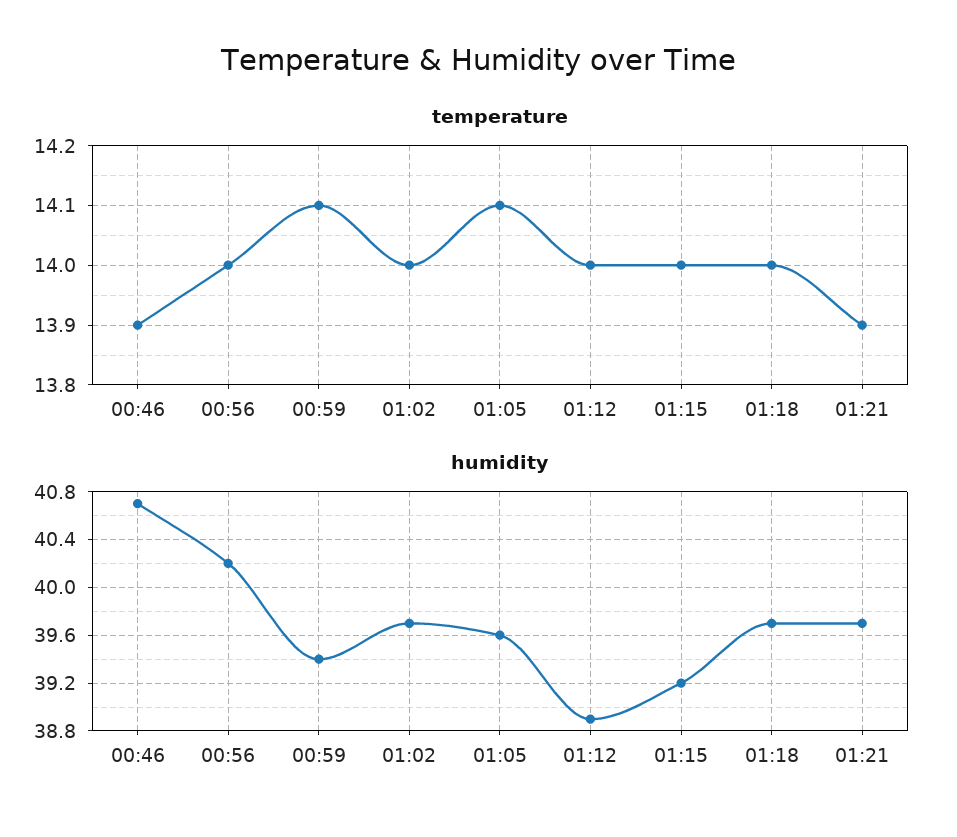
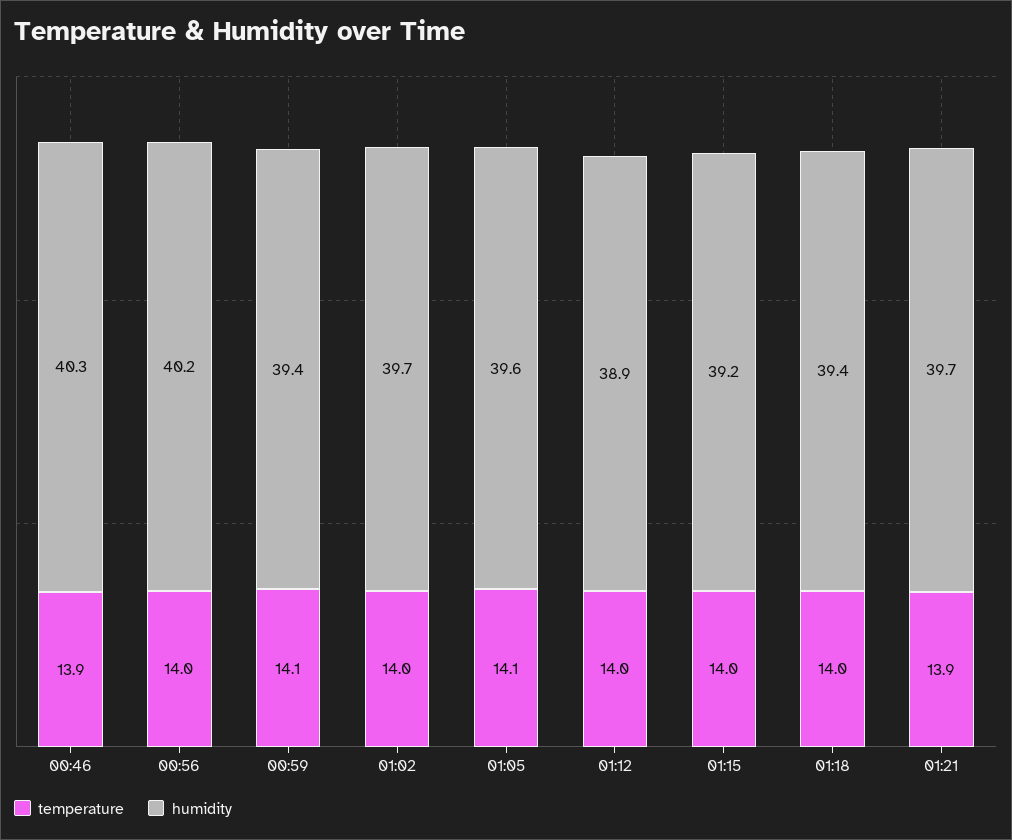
  {
    "temperature": {
      "00:46": 13.9,
      "00:56": 14,
      "00:59": 14.1,
      "01:02": 14,
      "01:05": 14.1,
      "01:12": 14,
      "01:15": 14,
      "01:18": 14,
      "01:21": 13.9
    },
    "humidity": {
-     "00:46": 40.7,
+     "00:46": 40.3,
      "00:56": 40.2,
      "00:59": 39.4,
      "01:02": 39.7,
      "01:05": 39.6,
      "01:12": 38.9,
      "01:15": 39.2,
-     "01:18": 39.7,
+     "01:18": 39.4,
      "01:21": 39.7
    }
  }

